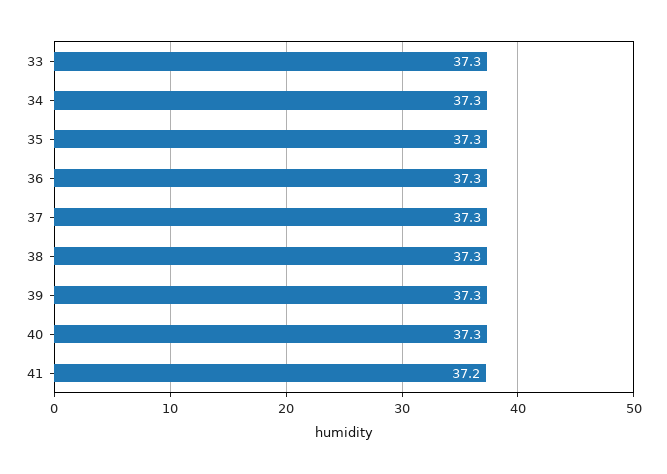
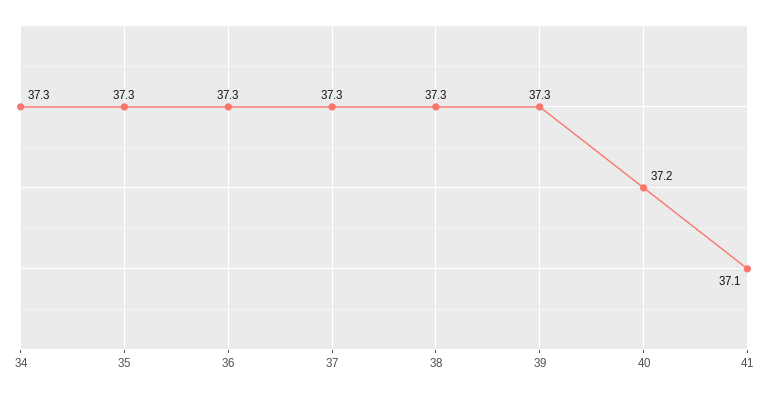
  {
-   "33": 37.3,
    "34": 37.3,
    "35": 37.3,
    "36": 37.3,
    "37": 37.3,
    "38": 37.3,
    "39": 37.3,
-   "40": 37.3,
+   "40": 37.2,
-   "41": 37.2
+   "41": 37.1
  }

